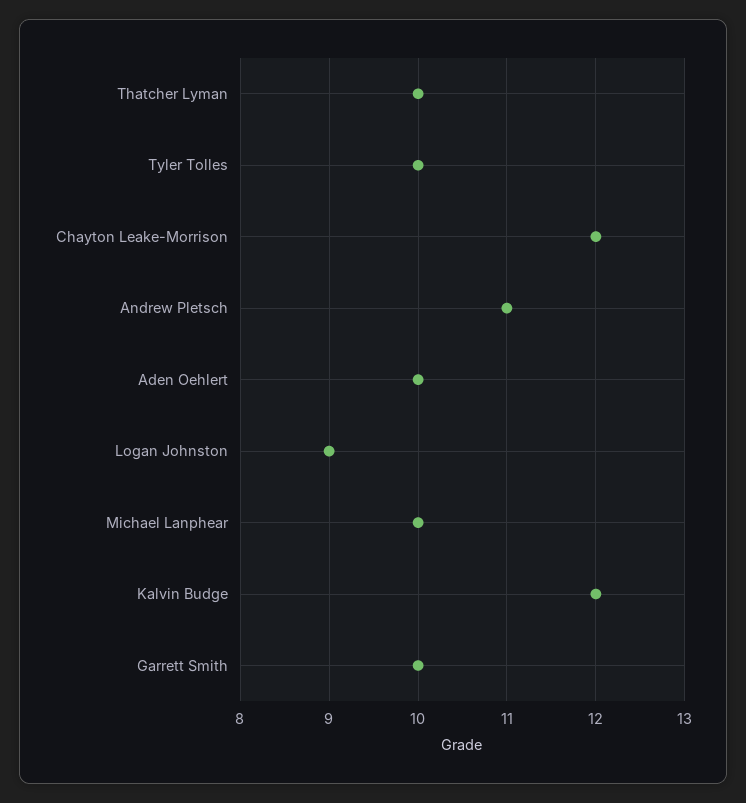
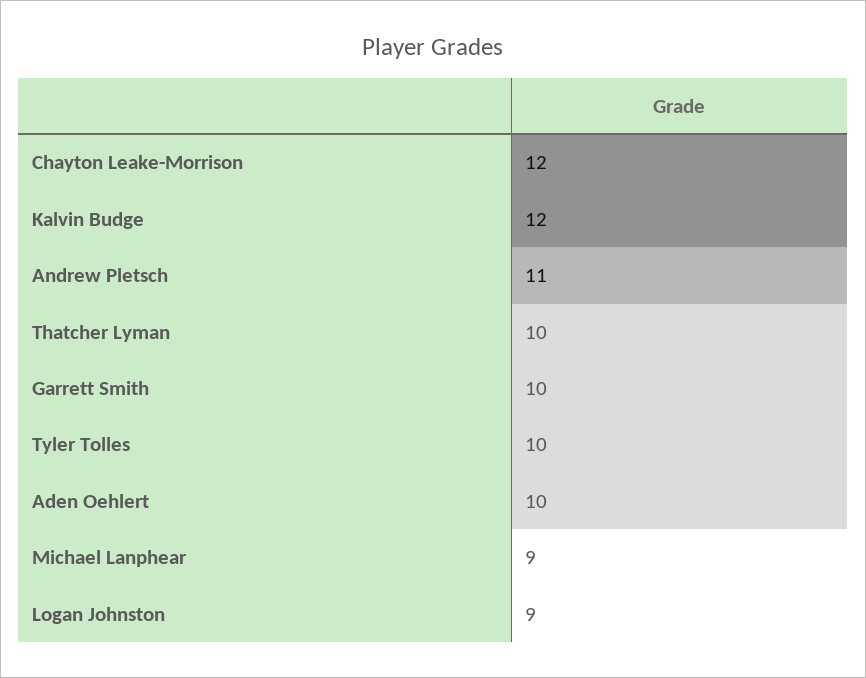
  {
    "Thatcher Lyman": 10,
    "Tyler Tolles": 10,
    "Chayton Leake-Morrison": 12,
    "Andrew Pletsch": 11,
    "Aden Oehlert": 10,
    "Logan Johnston": 9,
-   "Michael Lanphear": 10,
+   "Michael Lanphear": 9,
    "Kalvin Budge": 12,
    "Garrett Smith": 10
  }

